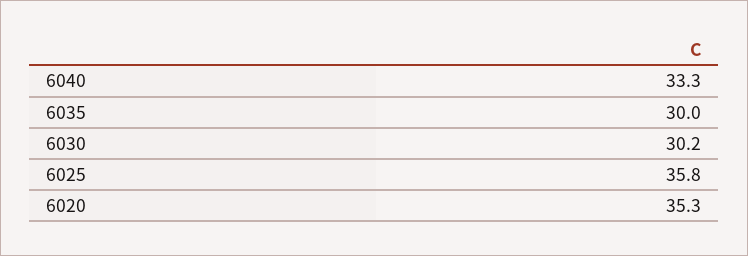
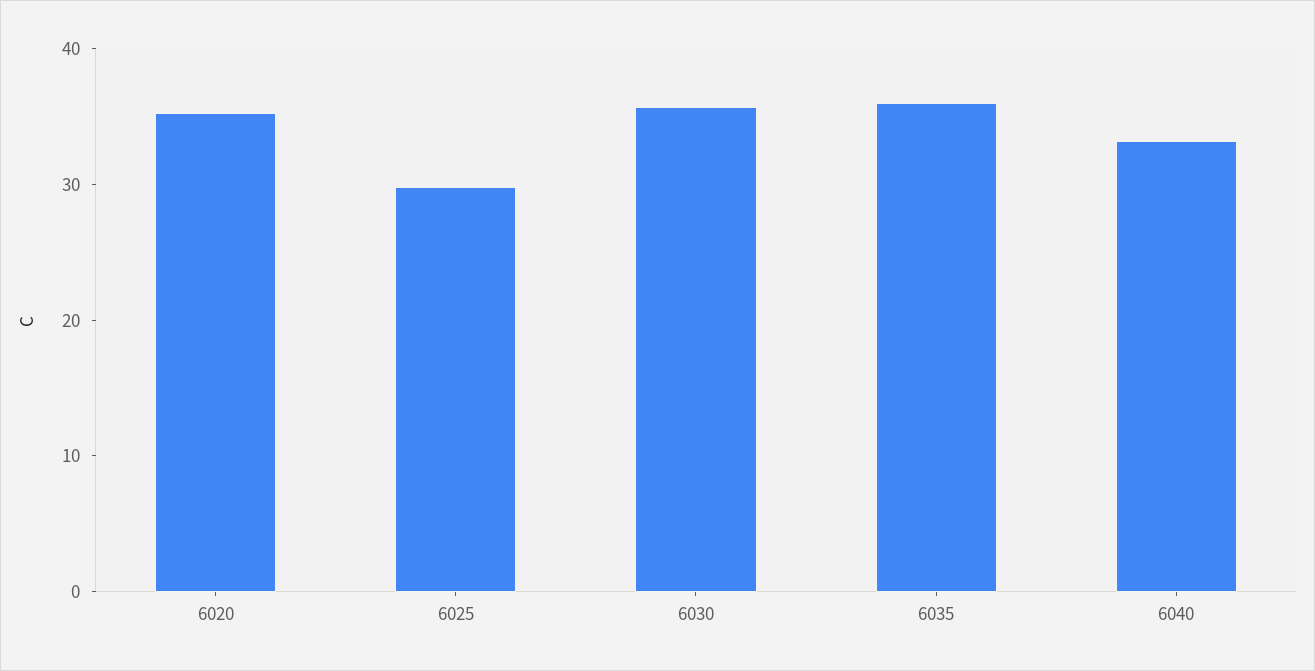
  {
    "6040": 33.3,
-   "6035": 30,
+   "6035": 36,
-   "6030": 30.2,
+   "6030": 36,
-   "6025": 35.8,
+   "6025": 30,
    "6020": 35.3
  }

